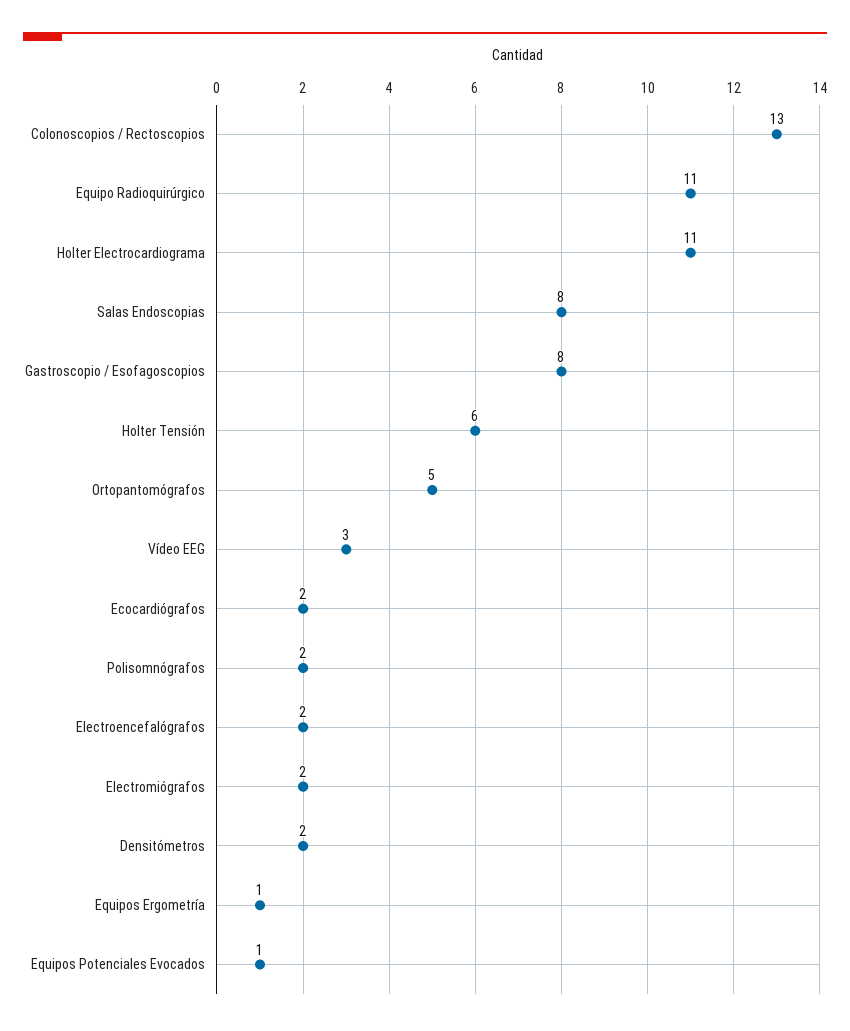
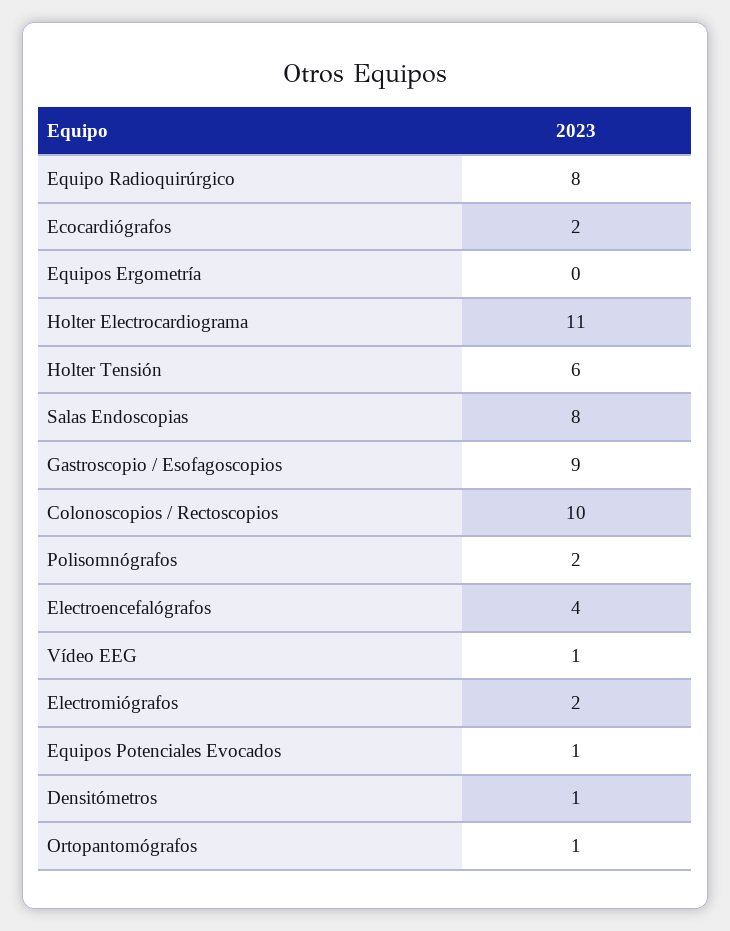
  {
-   "Colonoscopios / Rectoscopios": 13,
+   "Colonoscopios / Rectoscopios": 10,
-   "Equipo Radioquirúrgico": 11,
+   "Equipo Radioquirúrgico": 8,
    "Holter Electrocardiograma": 11,
    "Salas Endoscopias": 8,
-   "Gastroscopio / Esofagoscopios": 8,
+   "Gastroscopio / Esofagoscopios": 9,
    "Holter Tensión": 6,
-   "Ortopantomógrafos": 5,
+   "Ortopantomógrafos": 1,
-   "Vídeo EEG": 3,
+   "Vídeo EEG": 1,
    "Ecocardiógrafos": 2,
    "Polisomnógrafos": 2,
-   "Electroencefalógrafos": 2,
+   "Electroencefalógrafos": 4,
    "Electromiógrafos": 2,
-   "Densitómetros": 2,
+   "Densitómetros": 1,
-   "Equipos Ergometría": 1,
+   "Equipos Ergometría": 0,
    "Equipos Potenciales Evocados": 1
  }

